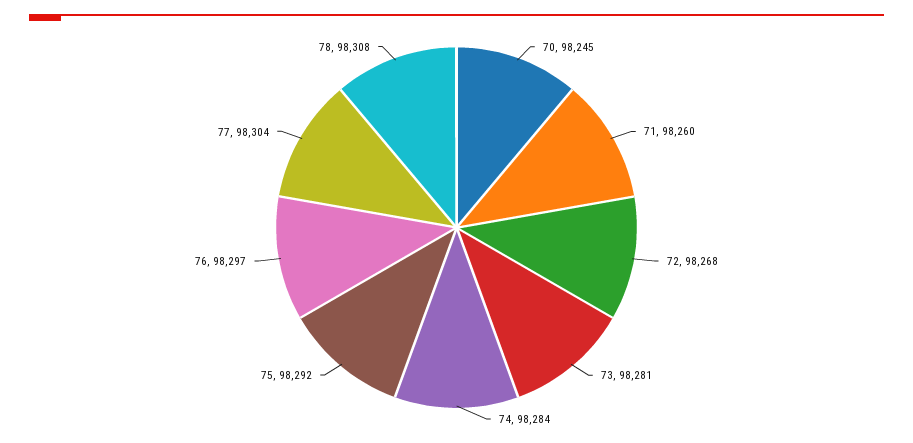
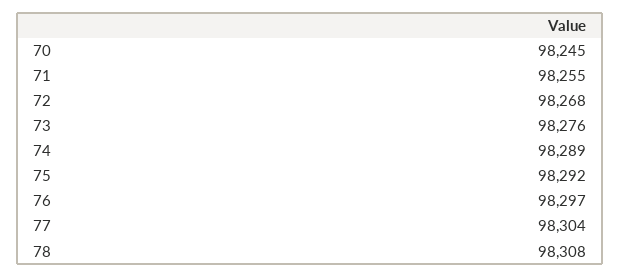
  {
    "70": 98245,
-   "71": 98260,
+   "71": 98255,
    "72": 98268,
-   "73": 98281,
+   "73": 98276,
-   "74": 98284,
+   "74": 98289,
    "75": 98292,
    "76": 98297,
    "77": 98304,
    "78": 98308
  }

